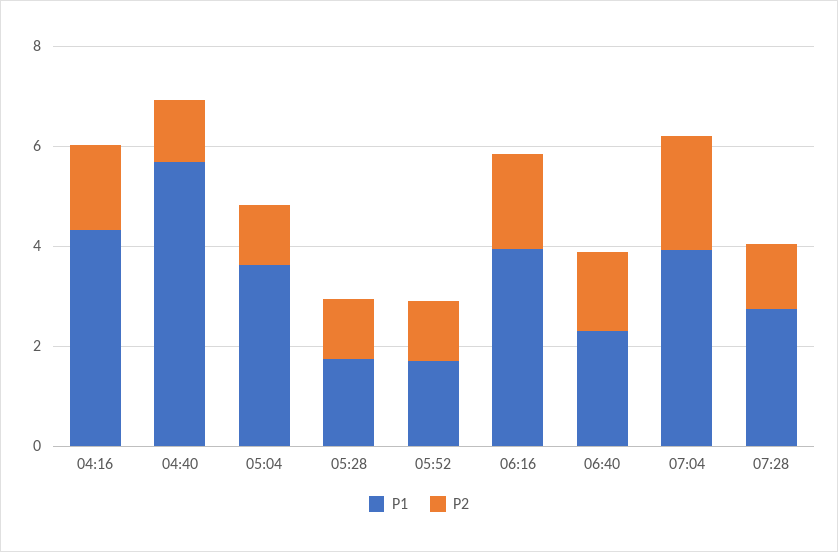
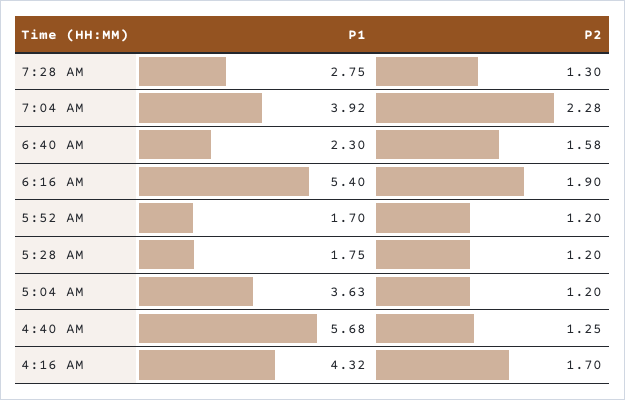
  {
    "P1": {
      "04:16": 4.32,
      "04:40": 5.68,
      "05:04": 3.63,
      "05:28": 1.75,
      "05:52": 1.7,
-     "06:16": 4,
+     "06:16": 5.4,
      "06:40": 2.3,
      "07:04": 3.92,
      "07:28": 2.75
    },
    "P2": {
      "04:16": 1.7,
      "04:40": 1.25,
      "05:04": 1.2,
      "05:28": 1.2,
      "05:52": 1.2,
      "06:16": 1.9,
      "06:40": 1.58,
      "07:04": 2.28,
      "07:28": 1.3
    }
  }

